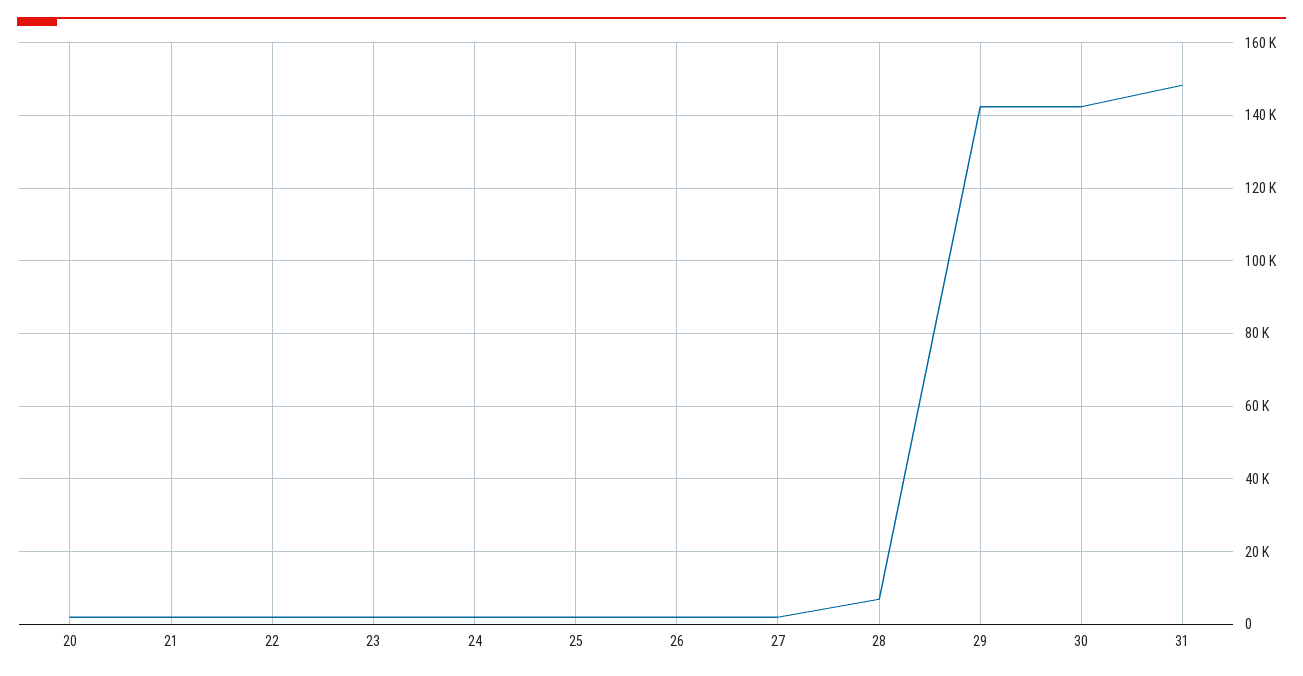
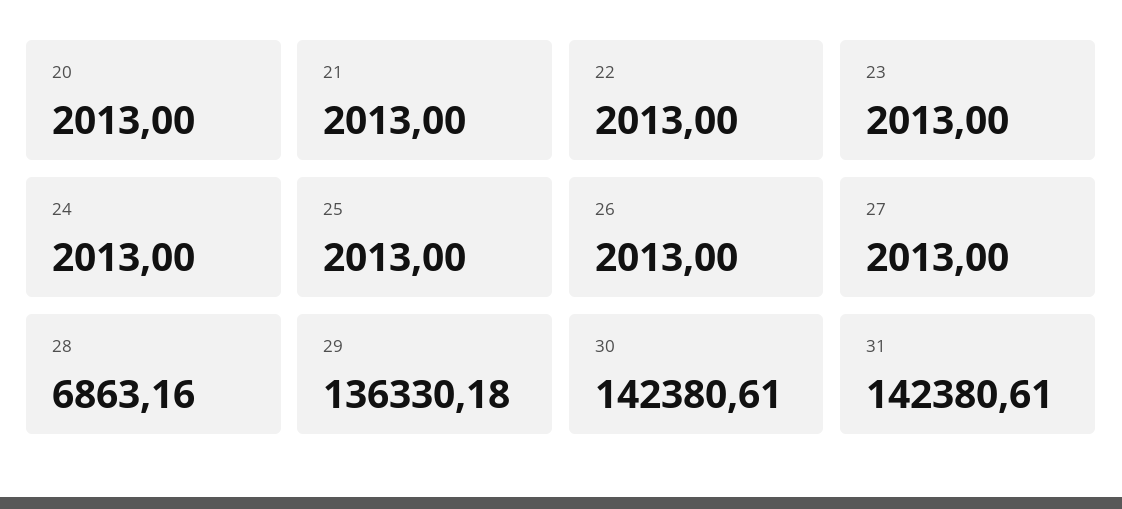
  {
    "20": 2013,
    "21": 2013,
    "22": 2013,
    "23": 2013,
    "24": 2013,
    "25": 2013,
    "26": 2013,
    "27": 2013,
    "28": 6863.16,
-   "29": 142000,
+   "29": 136330.18,
    "30": 142380.61,
-   "31": 148000
+   "31": 142380.61
  }

